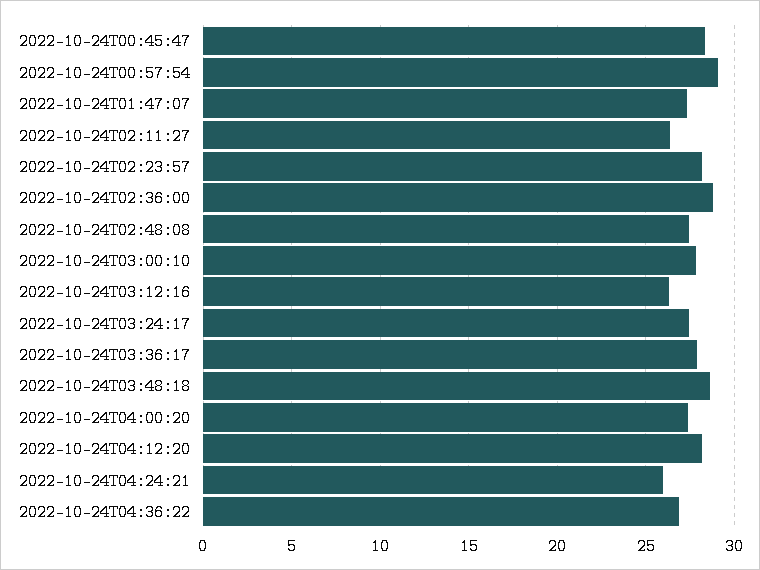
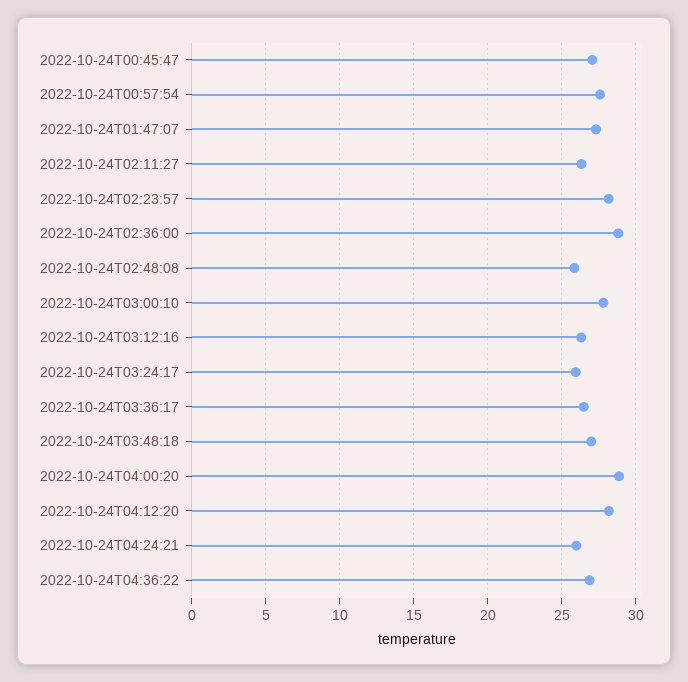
  {
-   "2022-10-24T00:45:47": 28.5,
+   "2022-10-24T00:45:47": 27,
-   "2022-10-24T00:57:54": 29,
+   "2022-10-24T00:57:54": 27.5,
    "2022-10-24T01:47:07": 27.5,
    "2022-10-24T02:11:27": 26.5,
    "2022-10-24T02:23:57": 28,
    "2022-10-24T02:36:00": 29,
-   "2022-10-24T02:48:08": 27.5,
+   "2022-10-24T02:48:08": 26,
    "2022-10-24T03:00:10": 28,
    "2022-10-24T03:12:16": 26.5,
-   "2022-10-24T03:24:17": 27.5,
+   "2022-10-24T03:24:17": 26,
-   "2022-10-24T03:36:17": 28,
+   "2022-10-24T03:36:17": 26.5,
-   "2022-10-24T03:48:18": 28.5,
+   "2022-10-24T03:48:18": 27,
-   "2022-10-24T04:00:20": 27.5,
+   "2022-10-24T04:00:20": 29,
    "2022-10-24T04:12:20": 28,
    "2022-10-24T04:24:21": 26,
    "2022-10-24T04:36:22": 27
  }

